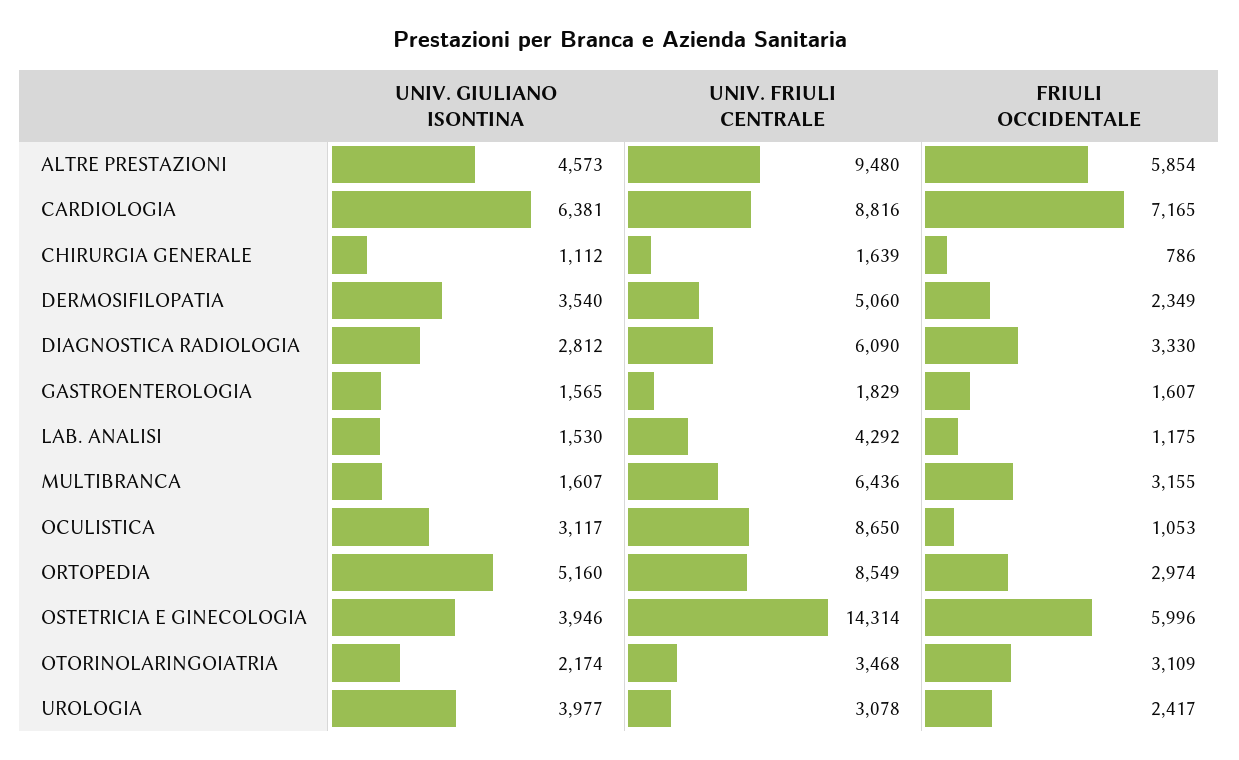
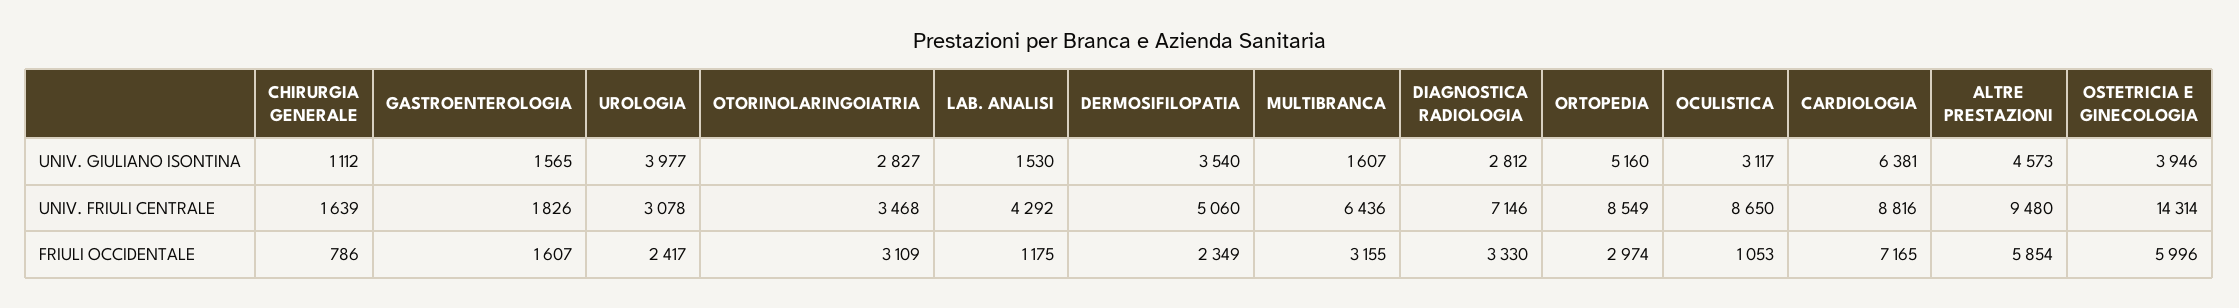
  {
    "UNIV. GIULIANO ISONTINA": {
      "ALTRE PRESTAZIONI": 4573,
      "CARDIOLOGIA": 6381,
      "CHIRURGIA GENERALE": 1112,
      "DERMOSIFILOPATIA": 3540,
      "DIAGNOSTICA RADIOLOGIA": 2812,
      "GASTROENTEROLOGIA": 1565,
      "LAB. ANALISI": 1530,
      "MULTIBRANCA": 1607,
      "OCULISTICA": 3117,
      "ORTOPEDIA": 5160,
      "OSTETRICIA E GINECOLOGIA": 3946,
-     "OTORINOLARINGOIATRIA": 2174,
+     "OTORINOLARINGOIATRIA": 2827,
      "UROLOGIA": 3977
    },
    "UNIV. FRIULI CENTRALE": {
      "ALTRE PRESTAZIONI": 9480,
      "CARDIOLOGIA": 8816,
      "CHIRURGIA GENERALE": 1639,
      "DERMOSIFILOPATIA": 5060,
-     "DIAGNOSTICA RADIOLOGIA": 6090,
+     "DIAGNOSTICA RADIOLOGIA": 7146,
-     "GASTROENTEROLOGIA": 1829,
+     "GASTROENTEROLOGIA": 1826,
      "LAB. ANALISI": 4292,
      "MULTIBRANCA": 6436,
      "OCULISTICA": 8650,
      "ORTOPEDIA": 8549,
      "OSTETRICIA E GINECOLOGIA": 14314,
      "OTORINOLARINGOIATRIA": 3468,
      "UROLOGIA": 3078
    },
    "FRIULI OCCIDENTALE": {
      "ALTRE PRESTAZIONI": 5854,
      "CARDIOLOGIA": 7165,
      "CHIRURGIA GENERALE": 786,
      "DERMOSIFILOPATIA": 2349,
      "DIAGNOSTICA RADIOLOGIA": 3330,
      "GASTROENTEROLOGIA": 1607,
      "LAB. ANALISI": 1175,
      "MULTIBRANCA": 3155,
      "OCULISTICA": 1053,
      "ORTOPEDIA": 2974,
      "OSTETRICIA E GINECOLOGIA": 5996,
      "OTORINOLARINGOIATRIA": 3109,
      "UROLOGIA": 2417
    }
  }

